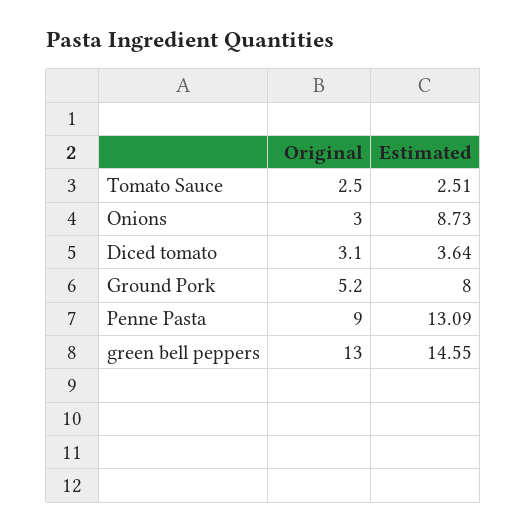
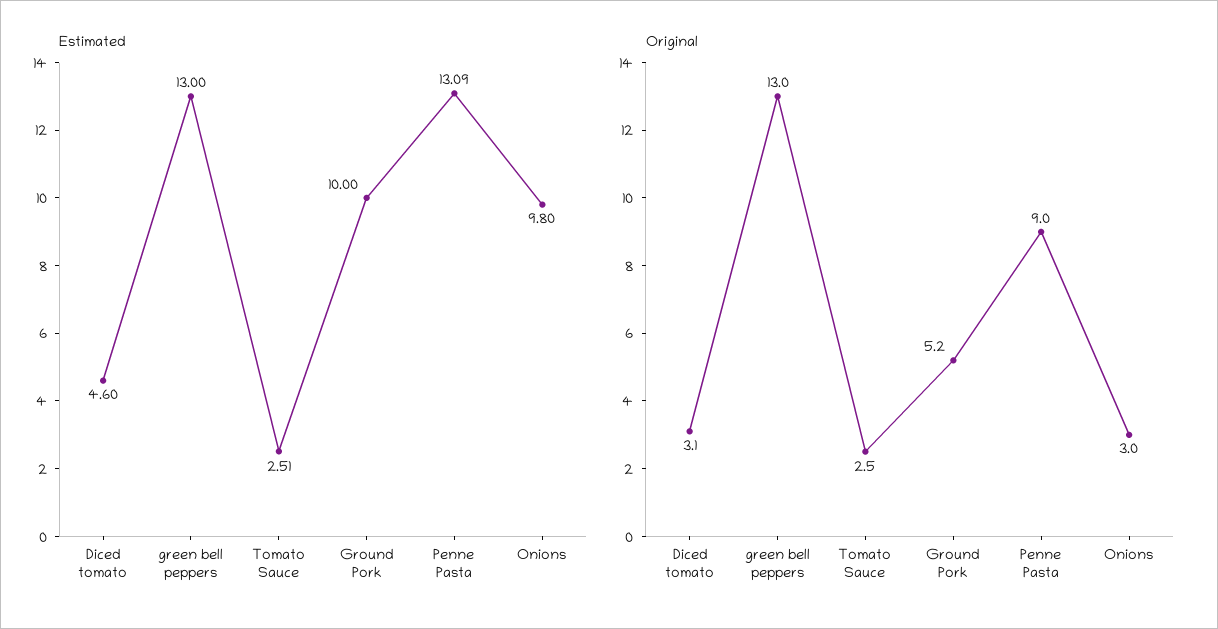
  {
    "Original": {
      "Tomato Sauce": 2.5,
      "Onions": 3,
      "Diced tomato": 3.1,
      "Ground Pork": 5.2,
      "Penne Pasta": 9,
      "green bell peppers": 13
    },
    "Estimated": {
      "Tomato Sauce": 2.51,
-     "Onions": 8.73,
+     "Onions": 9.8,
-     "Diced tomato": 3.64,
+     "Diced tomato": 4.6,
-     "Ground Pork": 8,
+     "Ground Pork": 10,
      "Penne Pasta": 13.09,
-     "green bell peppers": 14.55
+     "green bell peppers": 13
    }
  }

